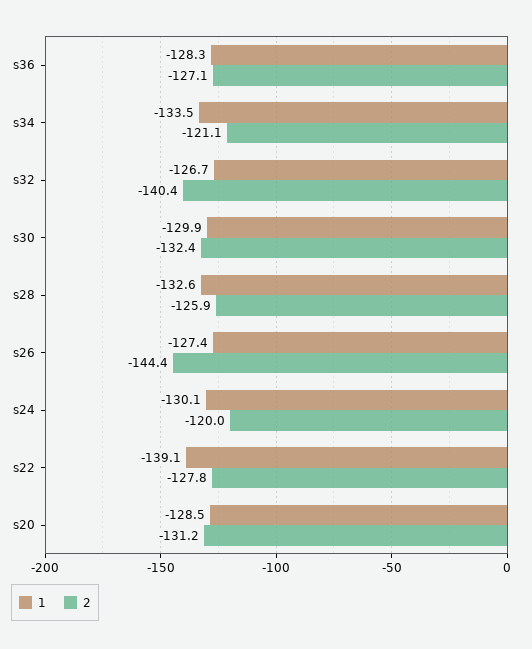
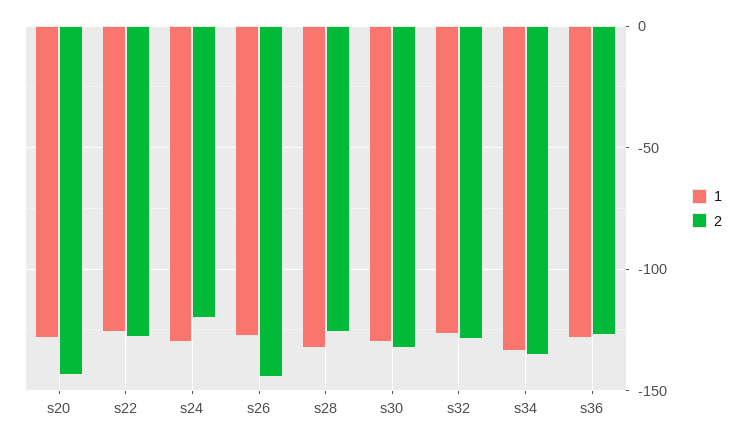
  {
    "1": {
      "s36": -128.3,
      "s34": -133.5,
      "s32": -126.7,
      "s30": -129.9,
      "s28": -132.6,
      "s26": -127.4,
      "s24": -130.1,
-     "s22": -139.1,
+     "s22": -125,
      "s20": -128.5
    },
    "2": {
      "s36": -127.1,
-     "s34": -121.1,
+     "s34": -135,
-     "s32": -140.4,
+     "s32": -130,
      "s30": -132.4,
      "s28": -125.9,
      "s26": -144.4,
      "s24": -120,
      "s22": -127.8,
-     "s20": -131.2
+     "s20": -145
    }
  }

